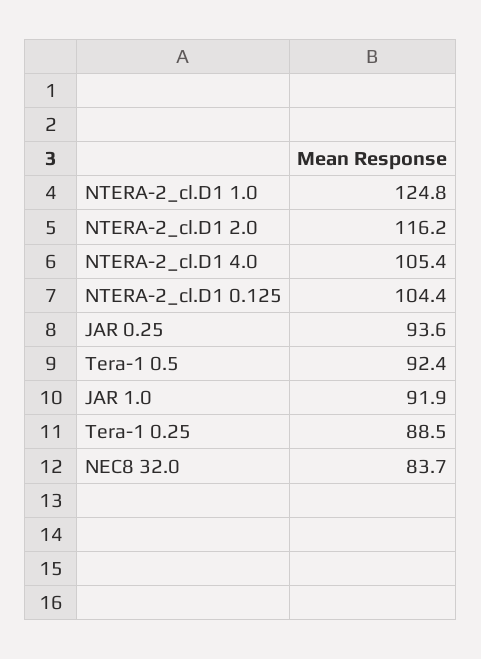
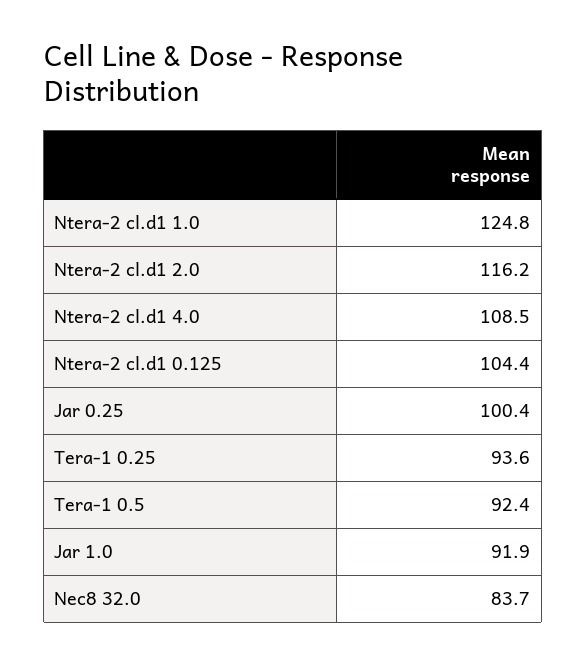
  {
    "NTERA-2_cl.D1 1.0": 124.8,
    "NTERA-2_cl.D1 2.0": 116.2,
-   "NTERA-2_cl.D1 4.0": 105.4,
+   "NTERA-2_cl.D1 4.0": 108.5,
    "NTERA-2_cl.D1 0.125": 104.4,
-   "JAR 0.25": 93.6,
+   "JAR 0.25": 100.4,
    "Tera-1 0.5": 92.4,
    "JAR 1.0": 91.9,
-   "Tera-1 0.25": 88.5,
+   "Tera-1 0.25": 93.6,
    "NEC8 32.0": 83.7
  }

